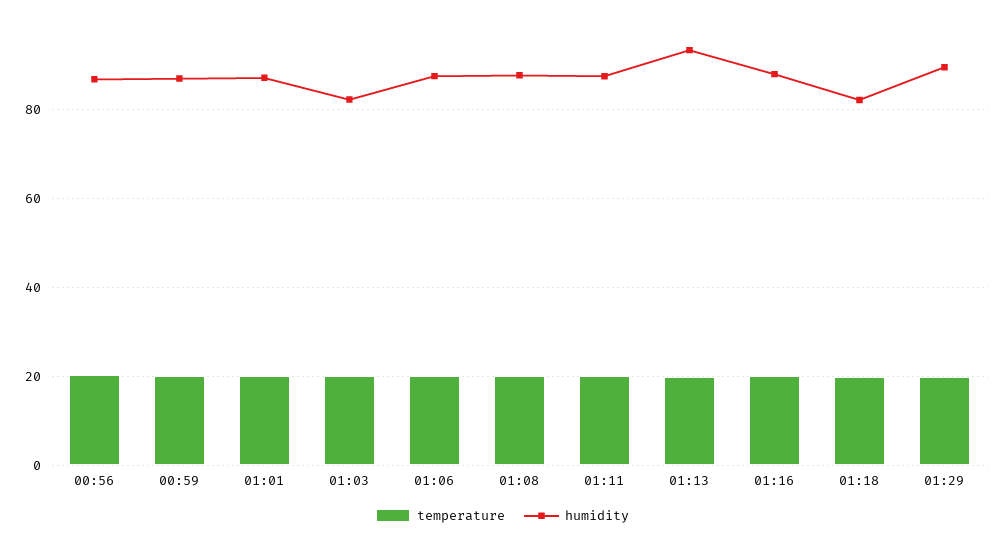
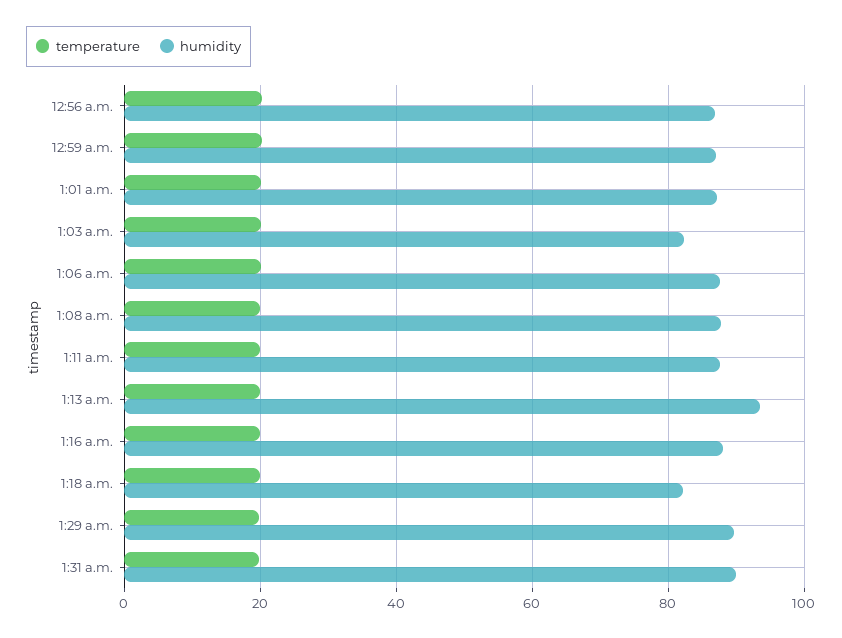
  {
    "temperature": {
      "00:56": 20,
      "00:59": 20,
      "01:01": 20,
      "01:03": 20,
      "01:06": 20,
      "01:08": 20,
      "01:11": 20,
      "01:13": 20,
      "01:16": 20,
      "01:18": 20,
-     "01:29": 20
+     "01:29": 20,
+     "1:31 a.m.": 20
    },
    "humidity": {
      "00:56": 86,
      "00:59": 88,
      "01:01": 88,
      "01:03": 82,
      "01:06": 88,
      "01:08": 88,
      "01:11": 88,
      "01:13": 94,
      "01:16": 88,
      "01:18": 82,
-     "01:29": 90
+     "01:29": 90,
+     "1:31 a.m.": 90
    }
  }

